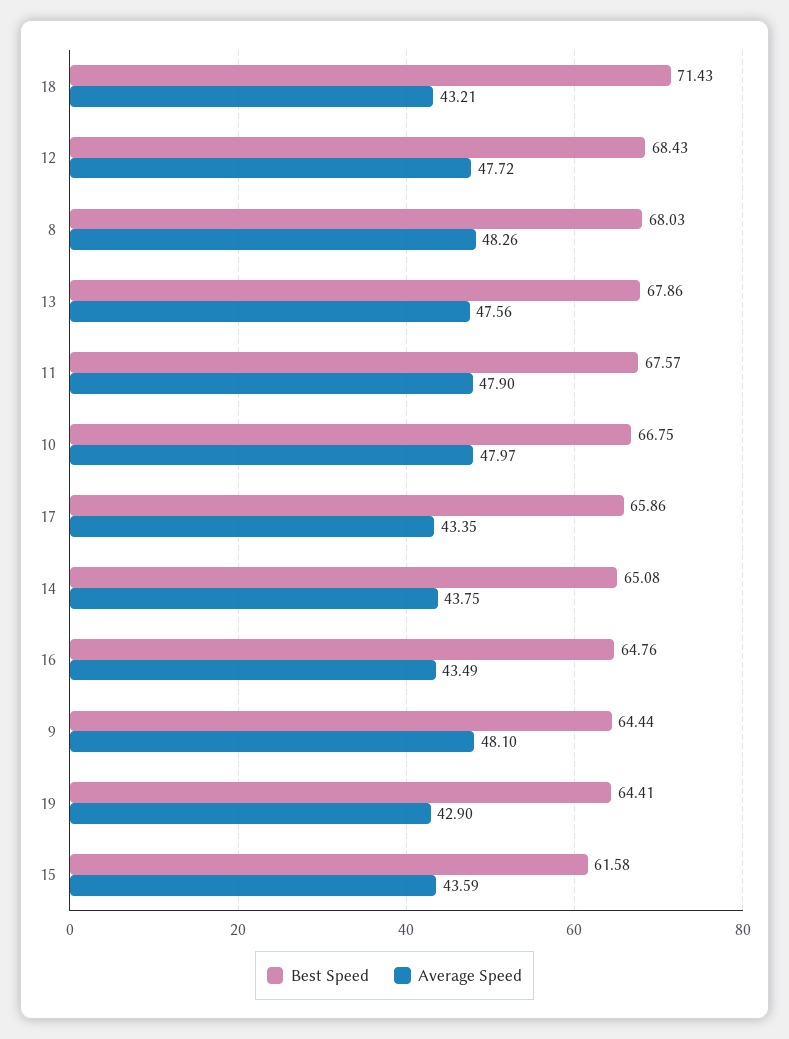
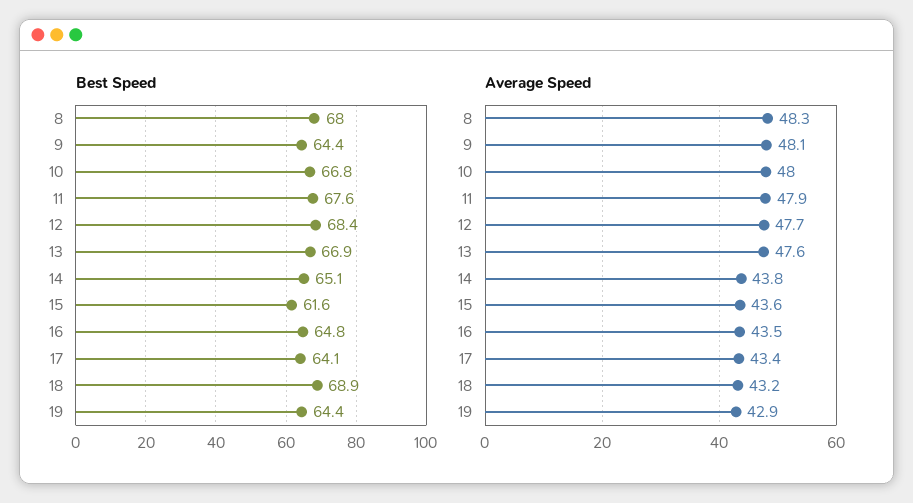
  {
    "Best Speed": {
-     "18": 71.43,
+     "18": 68.9,
      "12": 68.43,
      "8": 68.03,
-     "13": 67.86,
+     "13": 66.9,
      "11": 67.57,
      "10": 66.75,
-     "17": 65.86,
+     "17": 64.1,
      "14": 65.08,
      "16": 64.76,
      "9": 64.44,
      "19": 64.41,
      "15": 61.58
    },
    "Average Speed": {
      "18": 43.21,
      "12": 47.72,
      "8": 48.26,
      "13": 47.56,
      "11": 47.9,
      "10": 47.97,
      "17": 43.35,
      "14": 43.75,
      "16": 43.49,
      "9": 48.1,
      "19": 42.9,
      "15": 43.59
    }
  }

